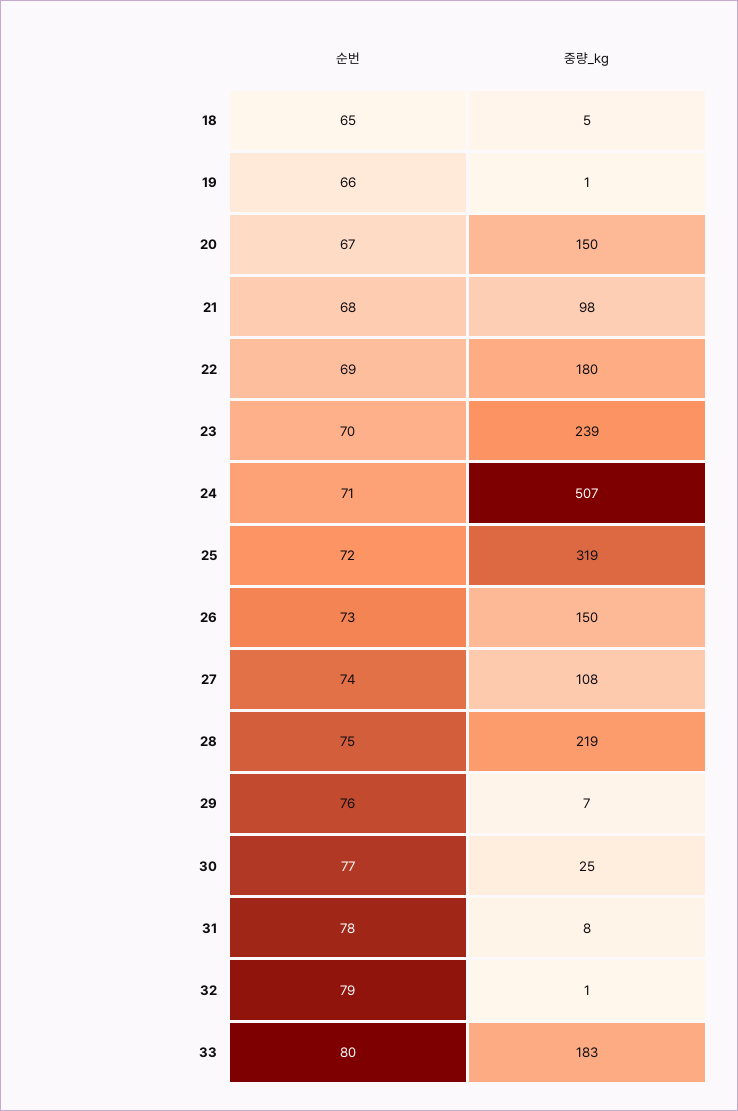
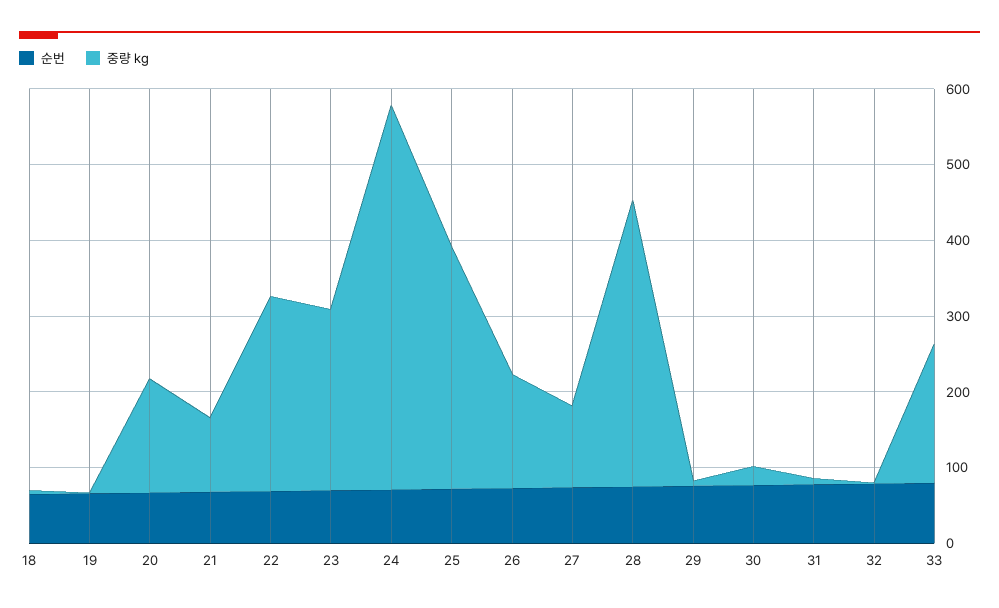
  {
    "순번": {
      "18": 65,
      "19": 66,
      "20": 67,
      "21": 68,
      "22": 69,
      "23": 70,
      "24": 71,
      "25": 72,
      "26": 73,
      "27": 74,
      "28": 75,
      "29": 76,
      "30": 77,
      "31": 78,
      "32": 79,
      "33": 80
    },
    "중량_kg": {
      "18": 5,
      "19": 1,
      "20": 150,
      "21": 98,
-     "22": 180,
+     "22": 260,
      "23": 239,
      "24": 507,
      "25": 319,
      "26": 150,
      "27": 108,
-     "28": 219,
+     "28": 380,
      "29": 7,
      "30": 25,
      "31": 8,
      "32": 1,
      "33": 183
    }
  }

